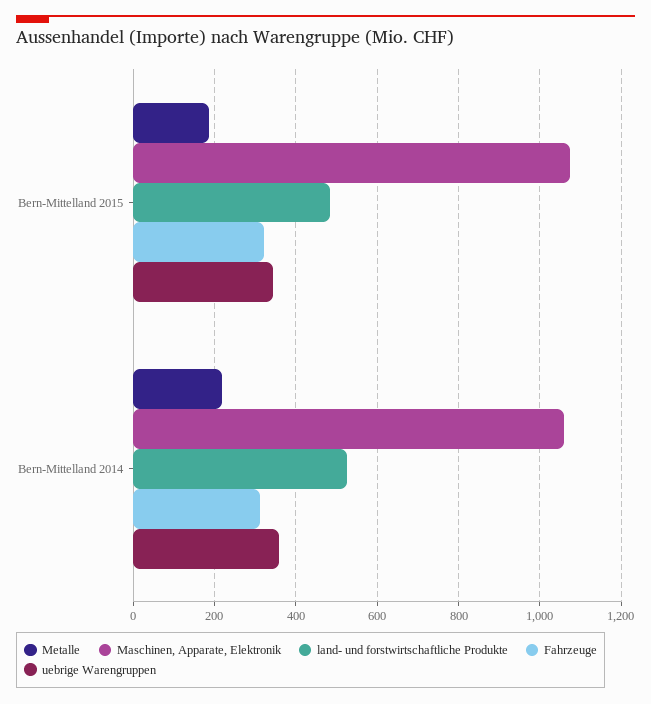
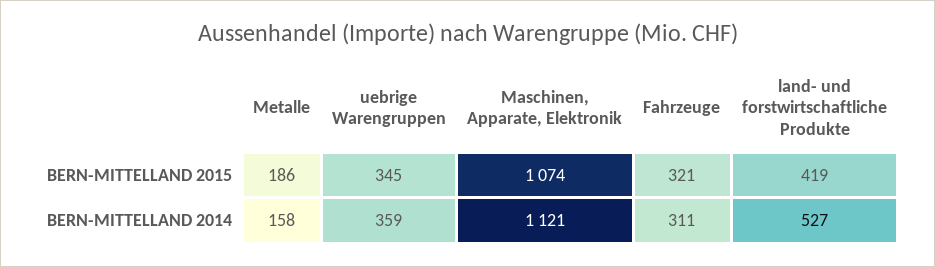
  {
    "Metalle": {
      "Bern-Mittelland 2015": 186,
-     "Bern-Mittelland 2014": 220
+     "Bern-Mittelland 2014": 158
    },
    "Maschinen, Apparate, Elektronik": {
      "Bern-Mittelland 2015": 1074,
-     "Bern-Mittelland 2014": 1060
+     "Bern-Mittelland 2014": 1121
    },
    "land- und forstwirtschaftliche Produkte": {
-     "Bern-Mittelland 2015": 480,
+     "Bern-Mittelland 2015": 419,
      "Bern-Mittelland 2014": 527
    },
    "Fahrzeuge": {
      "Bern-Mittelland 2015": 321,
      "Bern-Mittelland 2014": 311
    },
    "uebrige Warengruppen": {
      "Bern-Mittelland 2015": 345,
      "Bern-Mittelland 2014": 359
    }
  }

